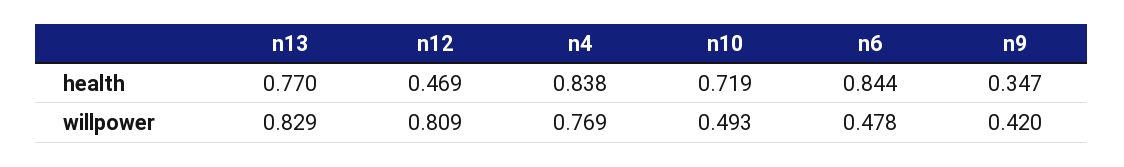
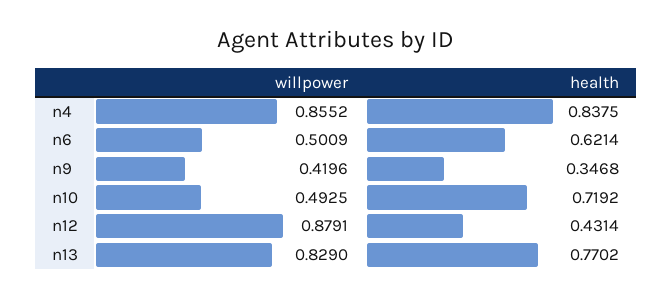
  {
    "n13": {
      "health": 0.7702,
      "willpower": 0.829
    },
    "n12": {
-     "health": 0.469,
+     "health": 0.4314,
-     "willpower": 0.809
+     "willpower": 0.8791
    },
    "n4": {
      "health": 0.8375,
-     "willpower": 0.769
+     "willpower": 0.8552
    },
    "n10": {
      "health": 0.7192,
      "willpower": 0.4925
    },
    "n6": {
-     "health": 0.844,
+     "health": 0.6214,
-     "willpower": 0.478
+     "willpower": 0.5009
    },
    "n9": {
      "health": 0.3468,
      "willpower": 0.4196
    }
  }

